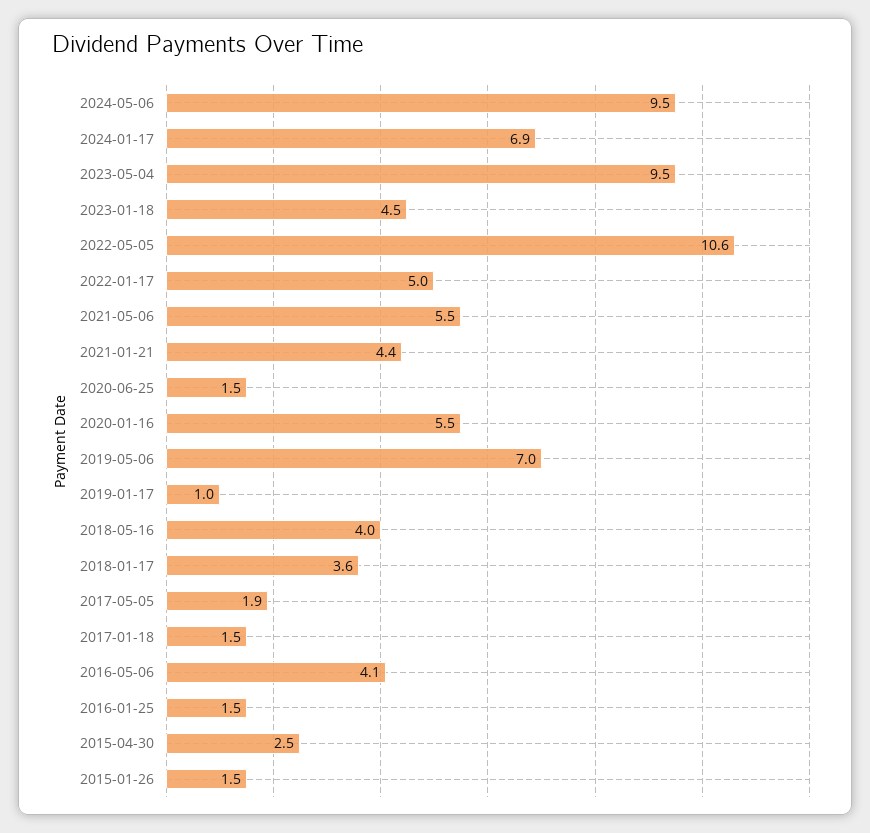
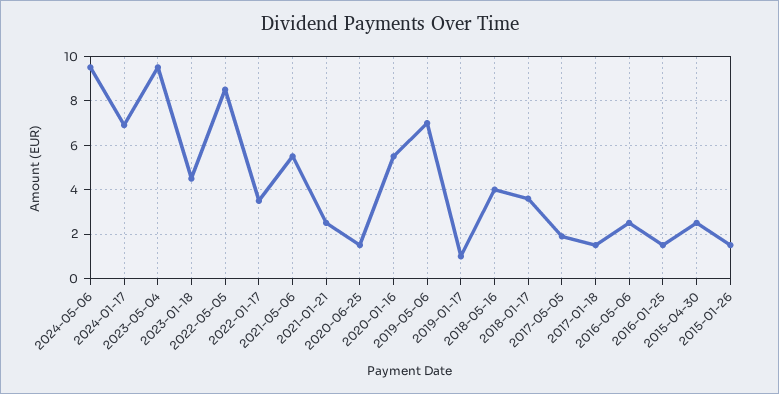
  {
    "2024-05-06": 9.5,
    "2024-01-17": 6.9,
    "2023-05-04": 9.5,
    "2023-01-18": 4.5,
-   "2022-05-05": 10.6,
+   "2022-05-05": 8.5,
-   "2022-01-17": 5,
+   "2022-01-17": 3.5,
    "2021-05-06": 5.5,
-   "2021-01-21": 4.4,
+   "2021-01-21": 2.5,
    "2020-06-25": 1.5,
    "2020-01-16": 5.5,
    "2019-05-06": 7,
    "2019-01-17": 1,
    "2018-05-16": 4,
    "2018-01-17": 3.6,
    "2017-05-05": 1.9,
    "2017-01-18": 1.5,
-   "2016-05-06": 4.1,
+   "2016-05-06": 2.5,
    "2016-01-25": 1.5,
    "2015-04-30": 2.5,
    "2015-01-26": 1.5
  }

